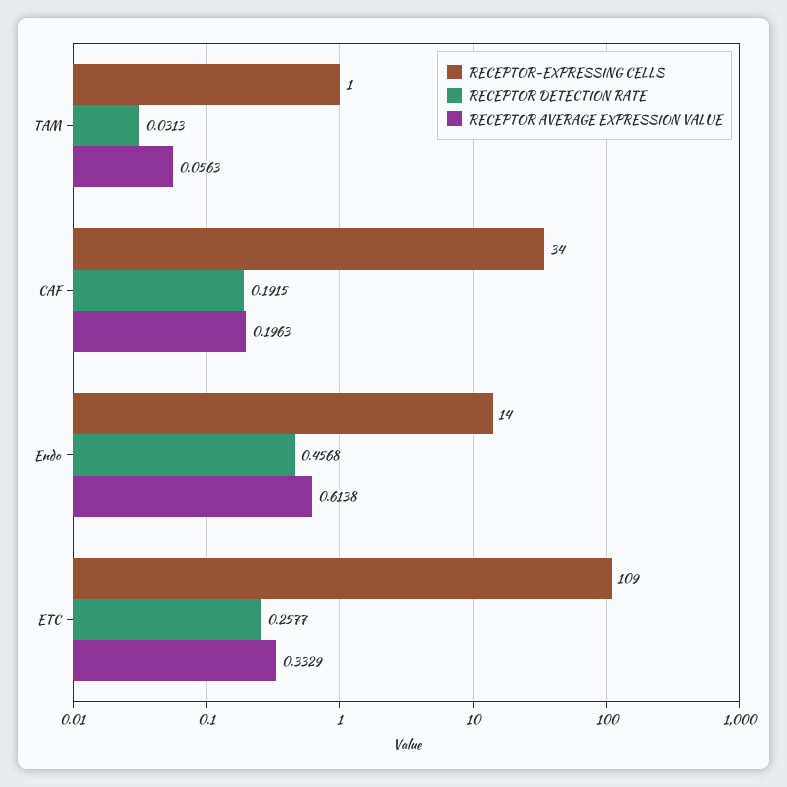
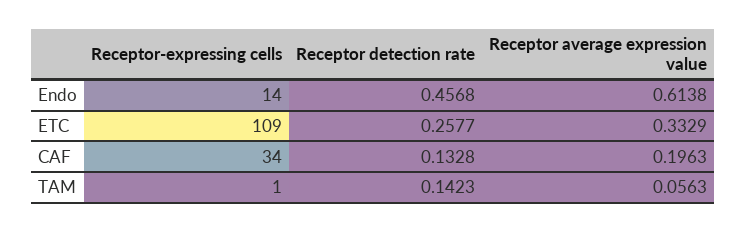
  {
    "RECEPTOR-EXPRESSING CELLS": {
      "TAM": 1,
      "CAF": 34,
      "Endo": 14,
      "ETC": 109
    },
    "RECEPTOR DETECTION RATE": {
-     "TAM": 0.0313,
+     "TAM": 0.1423,
-     "CAF": 0.1915,
+     "CAF": 0.1328,
      "Endo": 0.4568,
      "ETC": 0.2577
    },
    "RECEPTOR AVERAGE EXPRESSION VALUE": {
      "TAM": 0.0563,
      "CAF": 0.1963,
      "Endo": 0.6138,
      "ETC": 0.3329
    }
  }

